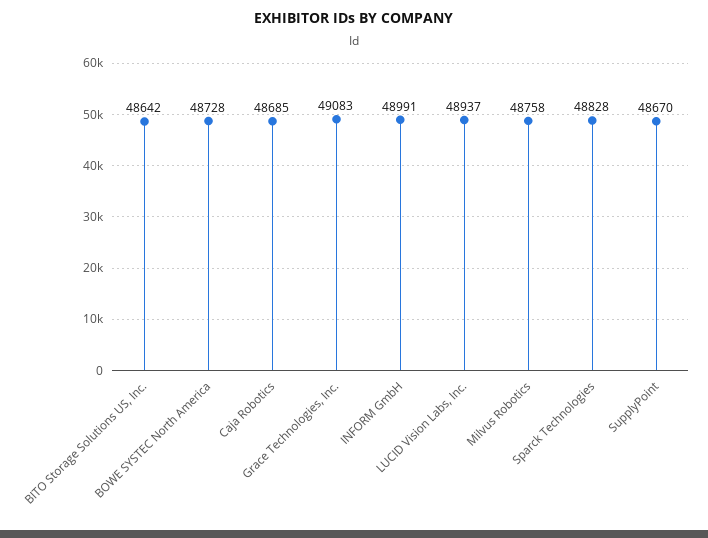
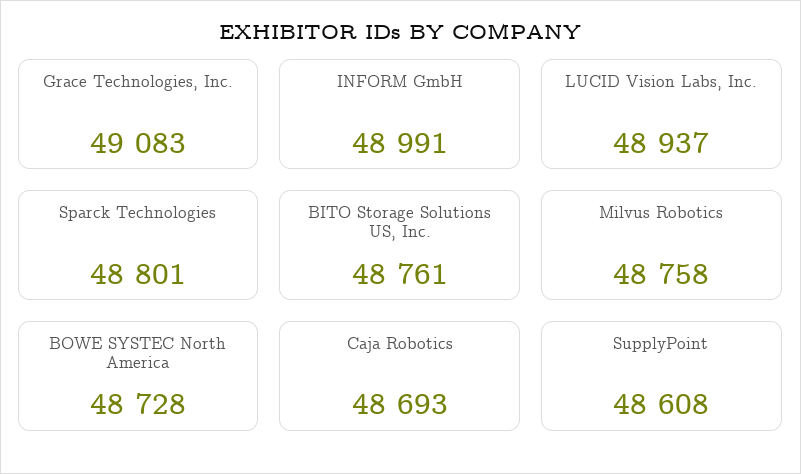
  {
-   "BITO Storage Solutions US, Inc.": 48642,
+   "BITO Storage Solutions US, Inc.": 48761,
    "BOWE SYSTEC North America": 48728,
-   "Caja Robotics": 48685,
+   "Caja Robotics": 48693,
    "Grace Technologies, Inc.": 49083,
    "INFORM GmbH": 48991,
    "LUCID Vision Labs, Inc.": 48937,
    "Milvus Robotics": 48758,
-   "Sparck Technologies": 48828,
+   "Sparck Technologies": 48801,
-   "SupplyPoint": 48670
+   "SupplyPoint": 48608
  }

